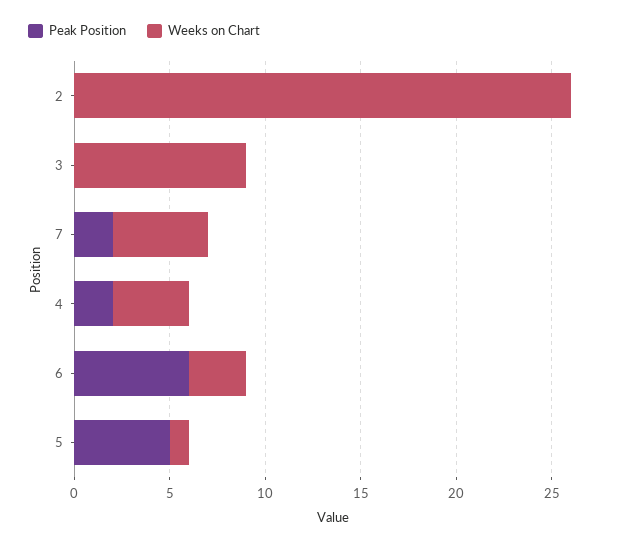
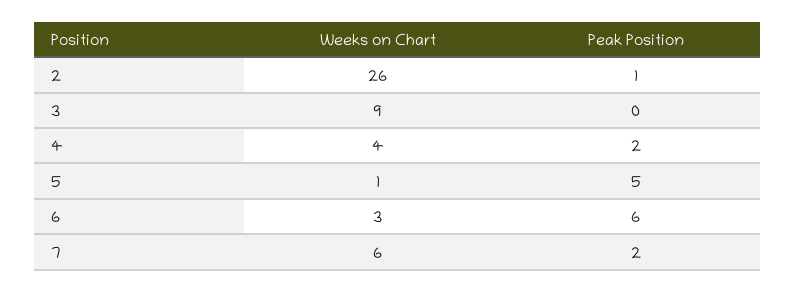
  {
    "Peak Position": {
-     "2": 0,
+     "2": 1,
      "3": 0,
      "7": 2,
      "4": 2,
      "6": 6,
      "5": 5
    },
    "Weeks on Chart": {
      "2": 26,
      "3": 9,
-     "7": 5,
+     "7": 6,
      "4": 4,
      "6": 3,
      "5": 1
    }
  }

